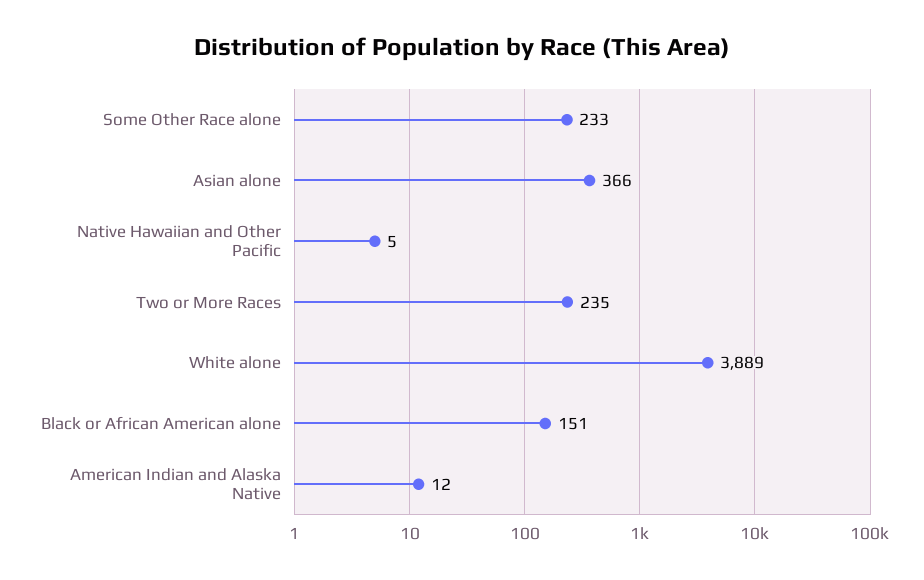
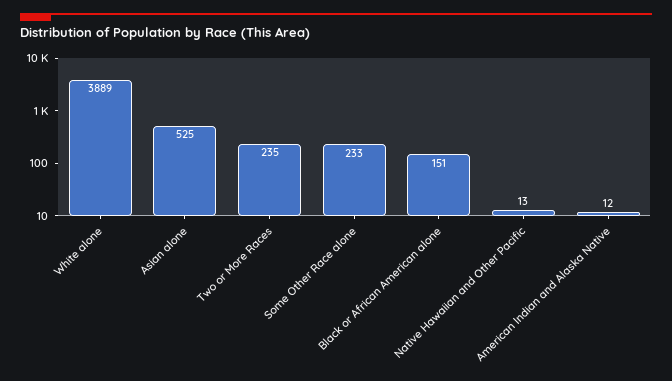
  {
    "Some Other Race alone": 233,
-   "Asian alone": 366,
+   "Asian alone": 525,
-   "Native Hawaiian and Other Pacific": 5,
+   "Native Hawaiian and Other Pacific": 13,
    "Two or More Races": 235,
    "White alone": 3889,
    "Black or African American alone": 151,
    "American Indian and Alaska Native": 12
  }

